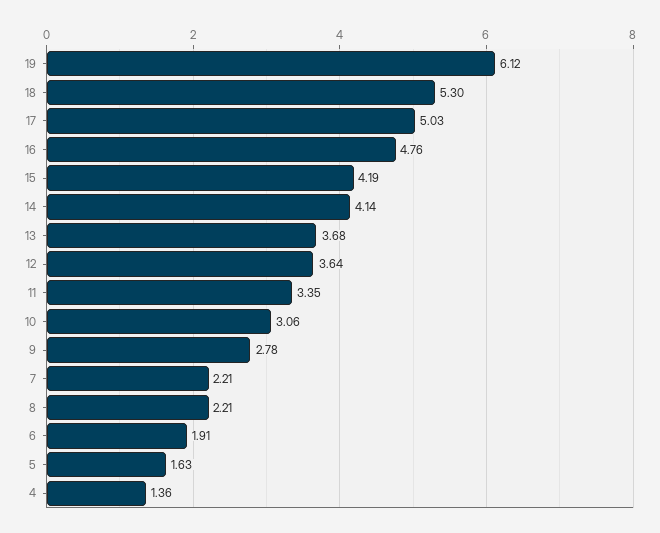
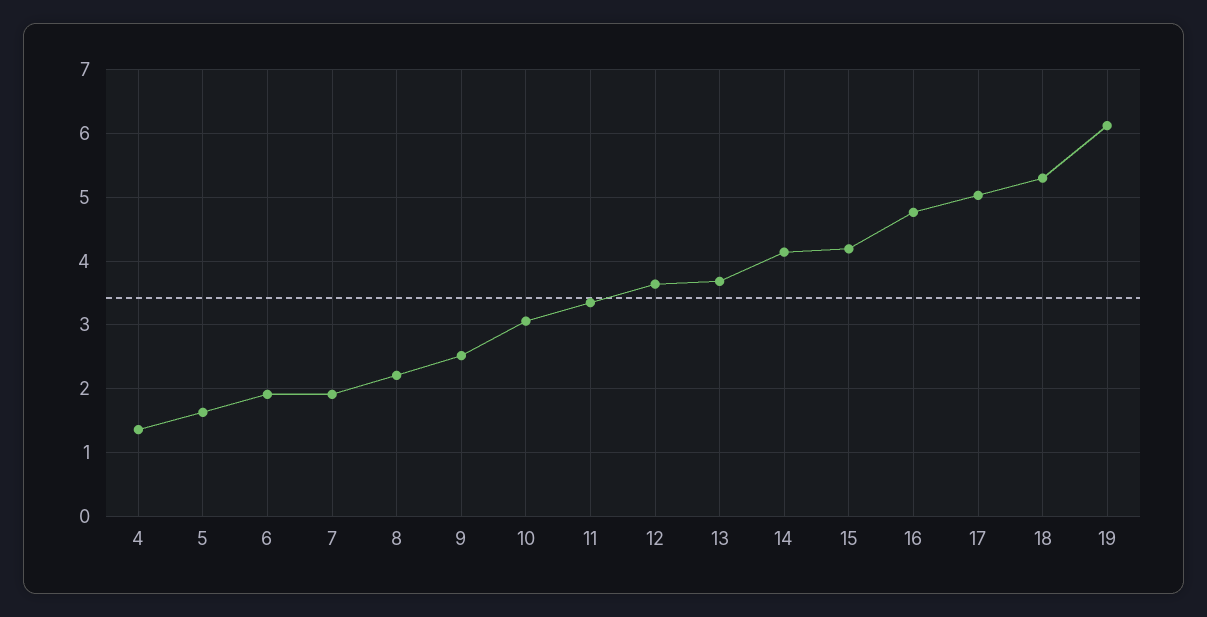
  {
    "19": 6.12,
    "18": 5.3,
    "17": 5.03,
    "16": 4.76,
    "15": 4.19,
    "14": 4.14,
    "13": 3.68,
    "12": 3.64,
    "11": 3.35,
    "10": 3.06,
-   "9": 2.78,
+   "9": 2.5,
-   "7": 2.21,
+   "7": 1.9,
    "8": 2.21,
    "6": 1.91,
    "5": 1.63,
    "4": 1.36
  }

